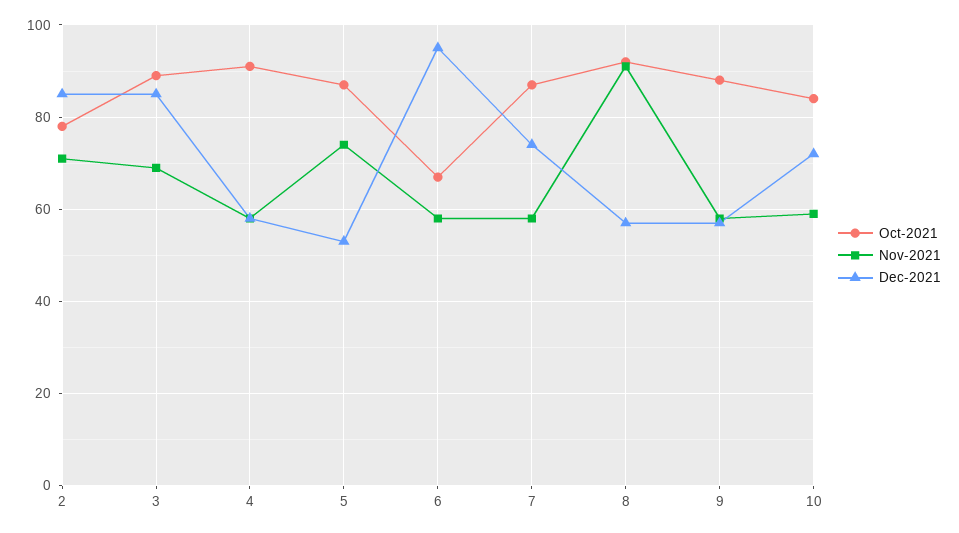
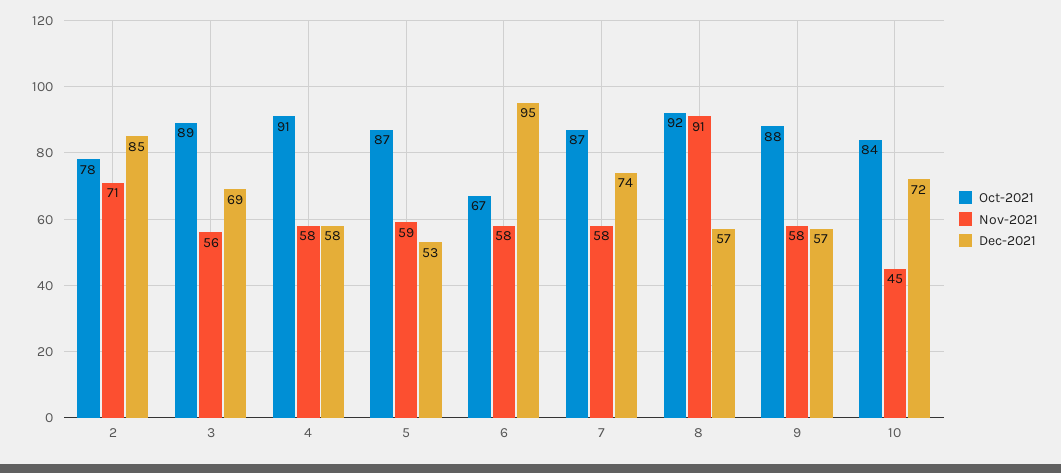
  {
    "Oct-2021": {
      "2": 78,
      "3": 89,
      "4": 91,
      "5": 87,
      "6": 67,
      "7": 87,
      "8": 92,
      "9": 88,
      "10": 84
    },
    "Nov-2021": {
      "2": 71,
-     "3": 70,
+     "3": 56,
      "4": 58,
-     "5": 75,
+     "5": 59,
      "6": 58,
      "7": 58,
      "8": 91,
      "9": 58,
-     "10": 60
+     "10": 45
    },
    "Dec-2021": {
      "2": 85,
-     "3": 85,
+     "3": 69,
      "4": 58,
      "5": 53,
      "6": 95,
      "7": 74,
      "8": 57,
      "9": 57,
      "10": 72
    }
  }

